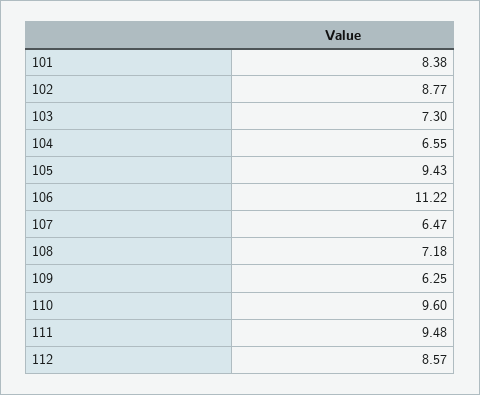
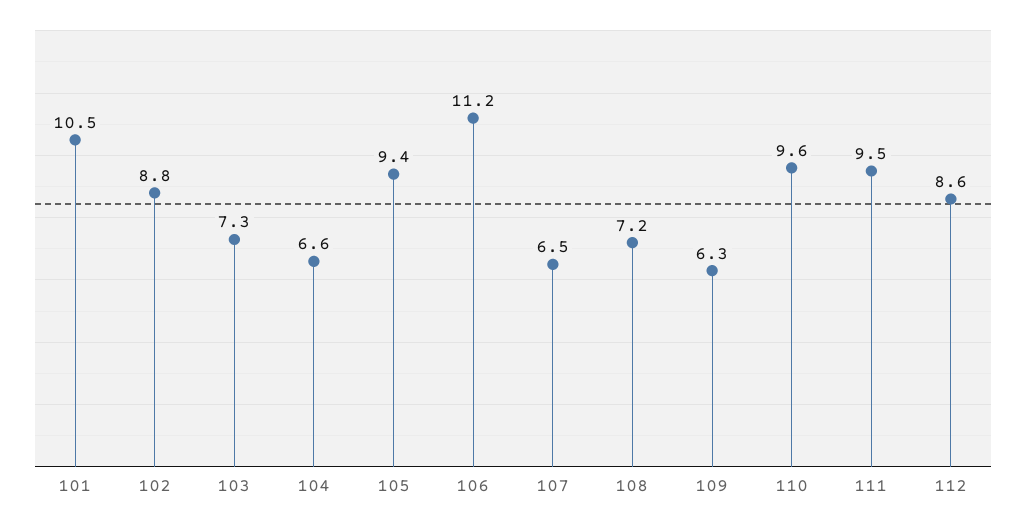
  {
-   "101": 8.38,
+   "101": 10.5,
    "102": 8.77,
    "103": 7.3,
    "104": 6.55,
    "105": 9.43,
    "106": 11.22,
    "107": 6.47,
    "108": 7.18,
    "109": 6.25,
    "110": 9.6,
    "111": 9.48,
    "112": 8.57
  }

